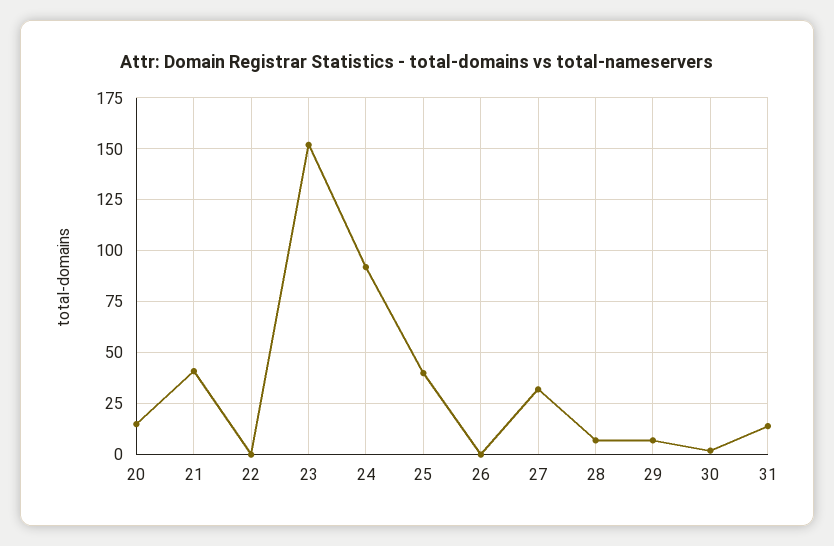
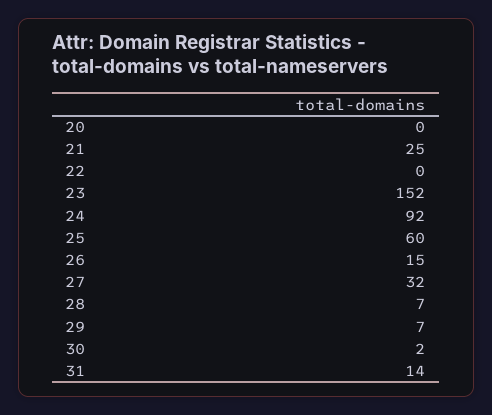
  {
-   "20": 15,
+   "20": 0,
-   "21": 40,
+   "21": 25,
    "22": 0,
    "23": 152,
    "24": 92,
-   "25": 40,
+   "25": 60,
-   "26": 0,
+   "26": 15,
    "27": 32,
    "28": 7,
    "29": 7,
    "30": 2,
    "31": 14
  }

